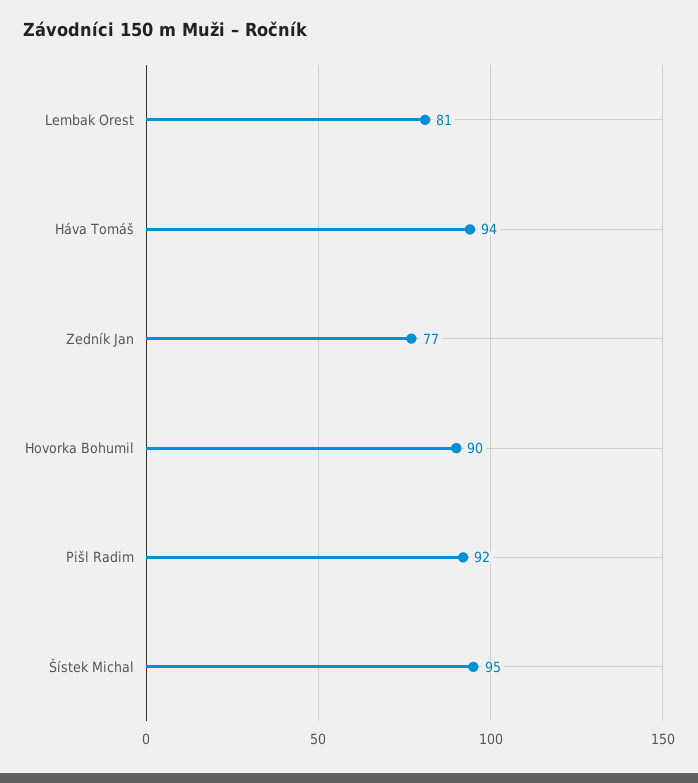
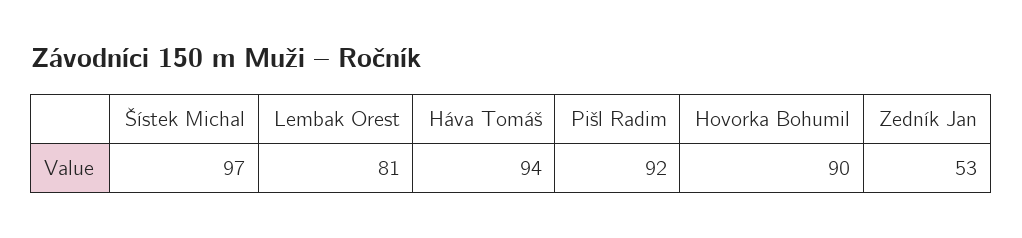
  {
    "Lembak Orest": 81,
    "Háva Tomáš": 94,
-   "Zedník Jan": 77,
+   "Zedník Jan": 53,
    "Hovorka Bohumil": 90,
    "Pišl Radim": 92,
-   "Šístek Michal": 95
+   "Šístek Michal": 97
  }

